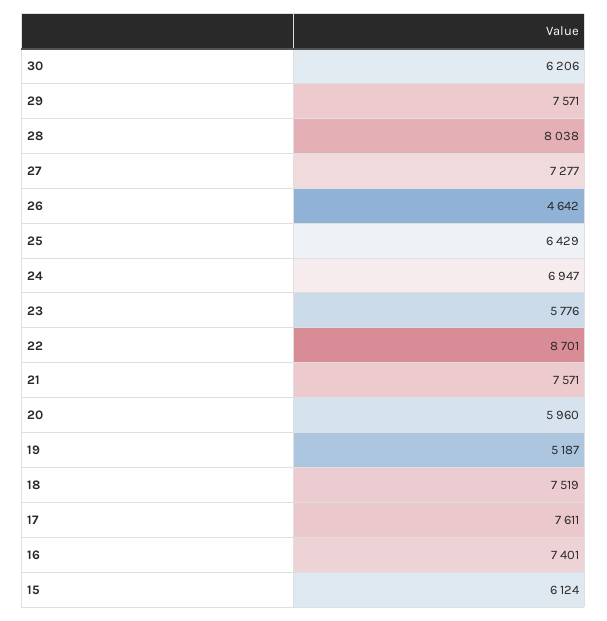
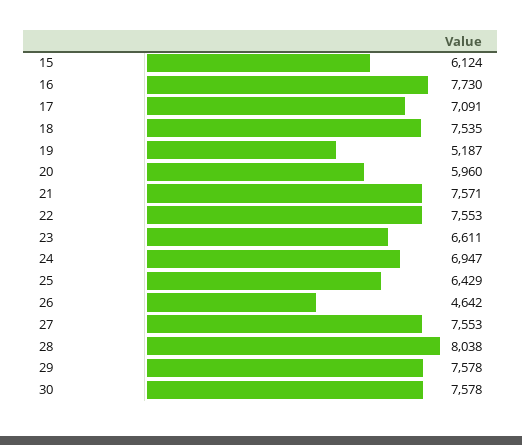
  {
-   "30": 6206,
+   "30": 7578,
-   "29": 7571,
+   "29": 7578,
    "28": 8038,
-   "27": 7277,
+   "27": 7553,
    "26": 4642,
    "25": 6429,
    "24": 6947,
-   "23": 5776,
+   "23": 6611,
-   "22": 8701,
+   "22": 7553,
    "21": 7571,
    "20": 5960,
    "19": 5187,
-   "18": 7519,
+   "18": 7535,
-   "17": 7611,
+   "17": 7091,
-   "16": 7401,
+   "16": 7730,
    "15": 6124
  }

